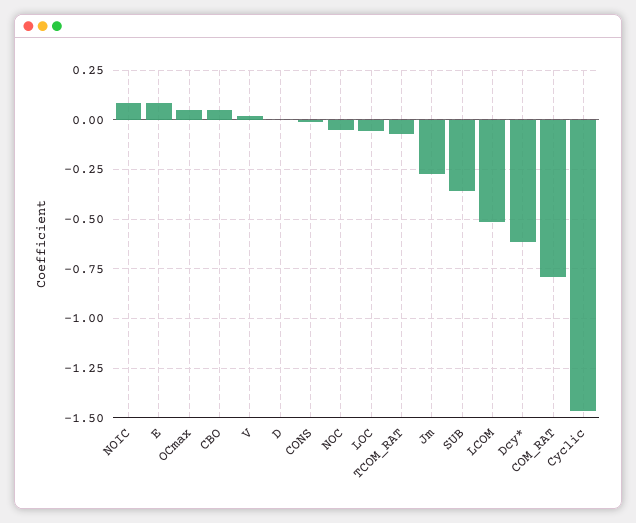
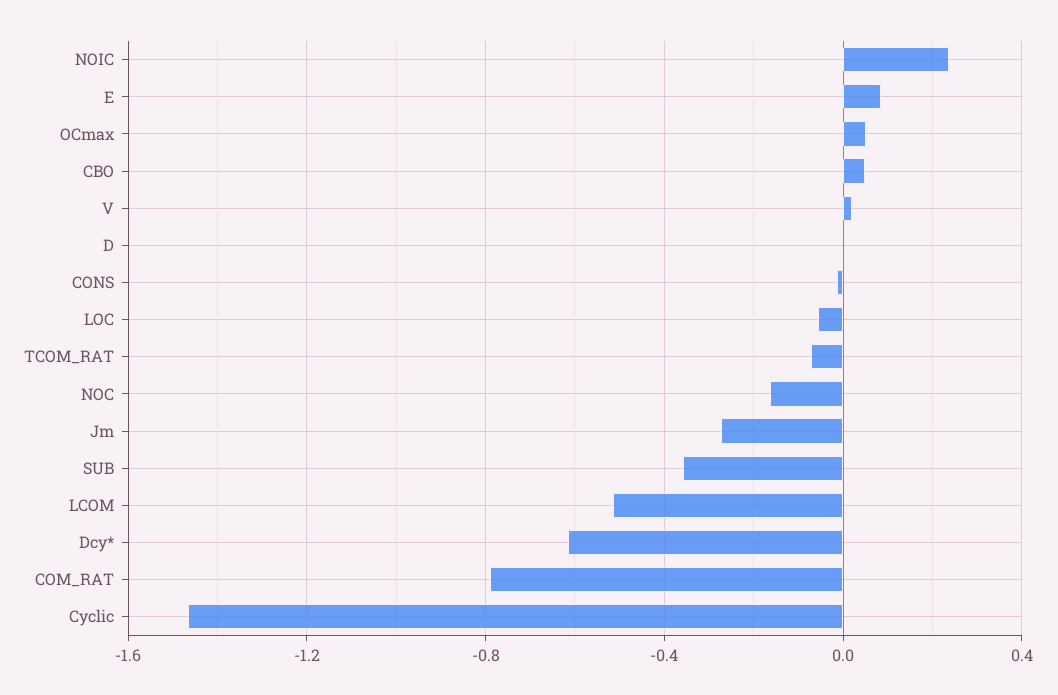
  {
-   "NOIC": 0.1,
+   "NOIC": 0.25,
    "E": 0.1,
    "OCmax": 0.05,
    "CBO": 0.05,
    "V": 0,
    "D": 0,
    "CONS": 0,
-   "NOC": -0.05,
+   "NOC": -0.15,
    "LOC": -0.05,
    "TCOM_RAT": -0.05,
    "Jm": -0.25,
    "SUB": -0.35,
    "LCOM": -0.5,
    "Dcy*": -0.6,
    "COM_RAT": -0.8,
    "Cyclic": -1.45
  }

